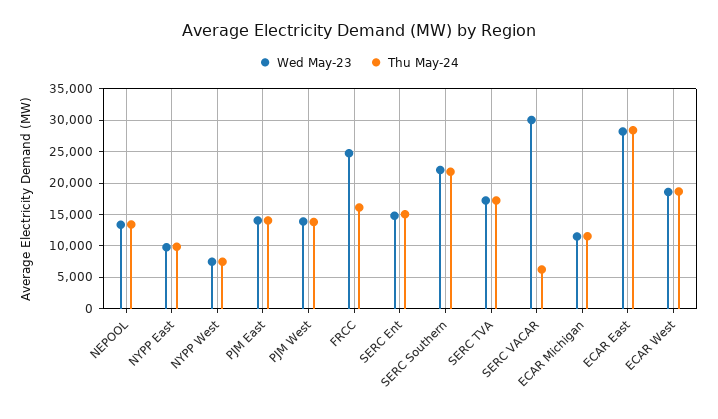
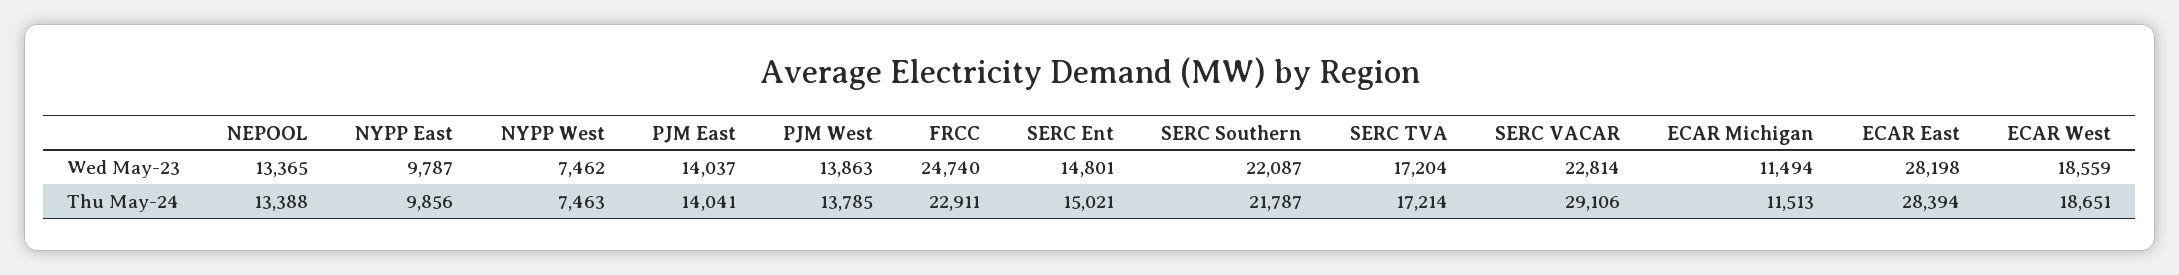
  {
    "Wed May-23": {
      "NEPOOL": 13365,
      "NYPP East": 9787,
      "NYPP West": 7462,
      "PJM East": 14037,
      "PJM West": 13863,
      "FRCC": 24740,
      "SERC Ent": 14801,
      "SERC Southern": 22087,
      "SERC TVA": 17204,
-     "SERC VACAR": 30000,
+     "SERC VACAR": 22814,
      "ECAR Michigan": 11494,
      "ECAR East": 28198,
      "ECAR West": 18559
    },
    "Thu May-24": {
      "NEPOOL": 13388,
      "NYPP East": 9856,
      "NYPP West": 7463,
      "PJM East": 14041,
      "PJM West": 13785,
-     "FRCC": 16000,
+     "FRCC": 22911,
      "SERC Ent": 15021,
      "SERC Southern": 21787,
      "SERC TVA": 17214,
-     "SERC VACAR": 6000,
+     "SERC VACAR": 29106,
      "ECAR Michigan": 11513,
      "ECAR East": 28394,
      "ECAR West": 18651
    }
  }

